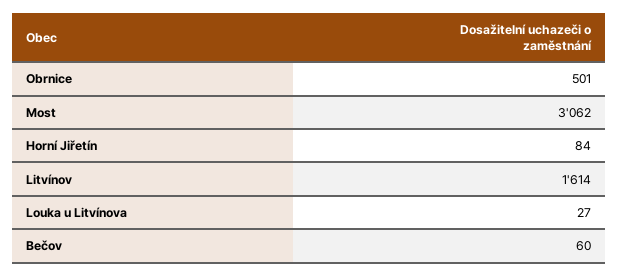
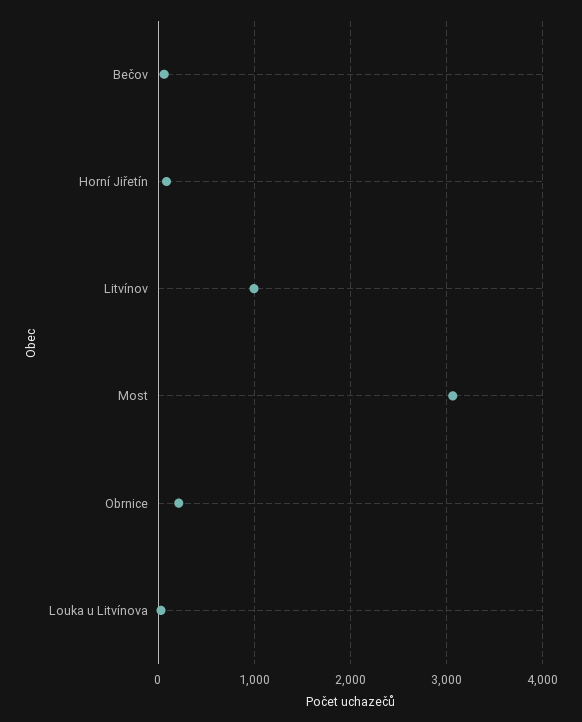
  {
-   "Obrnice": 501,
+   "Obrnice": 200,
    "Most": 3062,
    "Horní Jiřetín": 84,
-   "Litvínov": 1614,
+   "Litvínov": 1000,
    "Louka u Litvínova": 27,
    "Bečov": 60
  }

